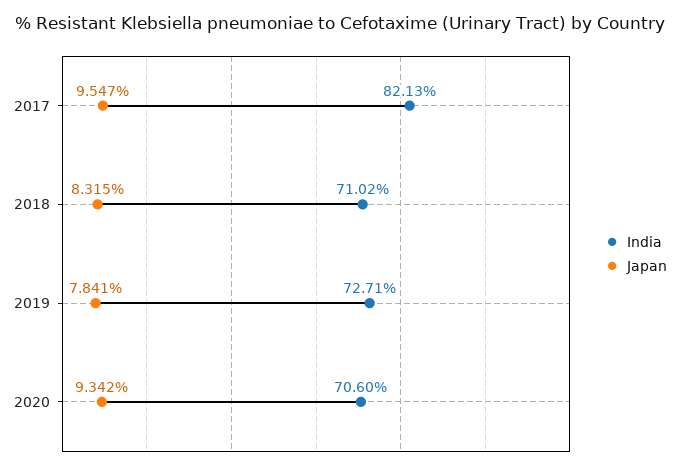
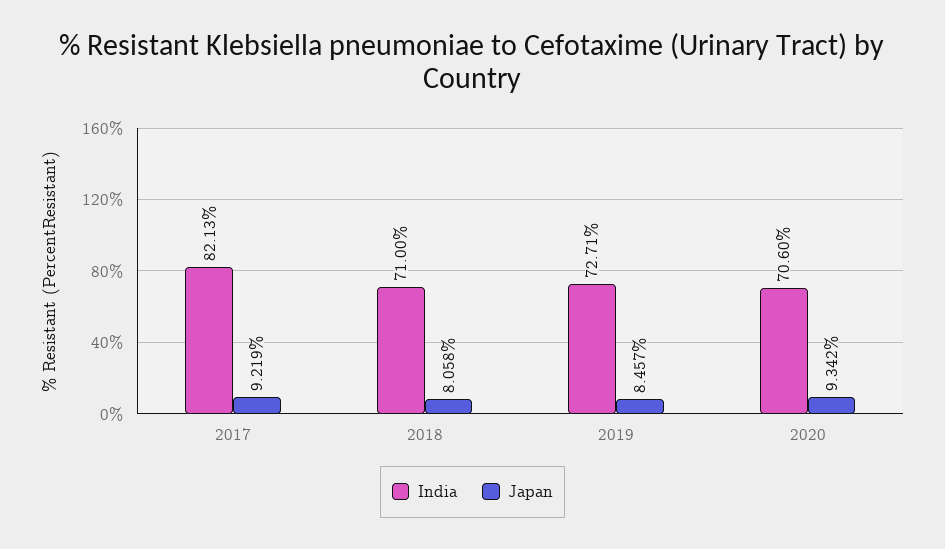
  {
    "India": {
      "2017": 82.13,
-     "2018": 71.02,
+     "2018": 71,
      "2019": 72.71,
      "2020": 70.6
    },
    "Japan": {
-     "2017": 9.547,
+     "2017": 9.219,
-     "2018": 8.315,
+     "2018": 8.058,
-     "2019": 7.841,
+     "2019": 8.457,
      "2020": 9.342
    }
  }

